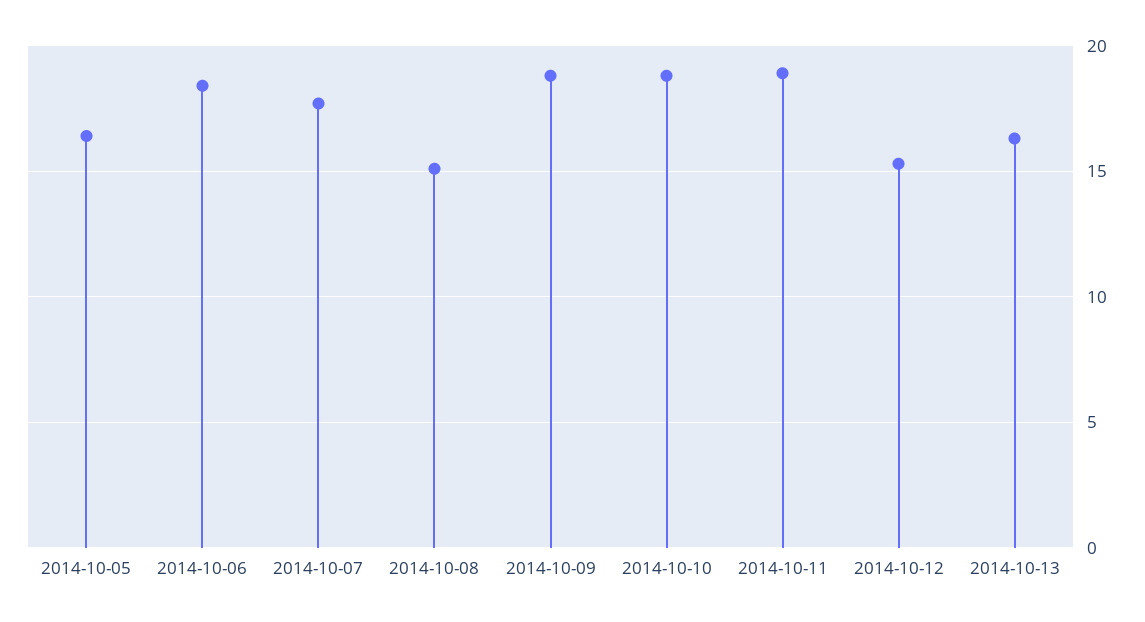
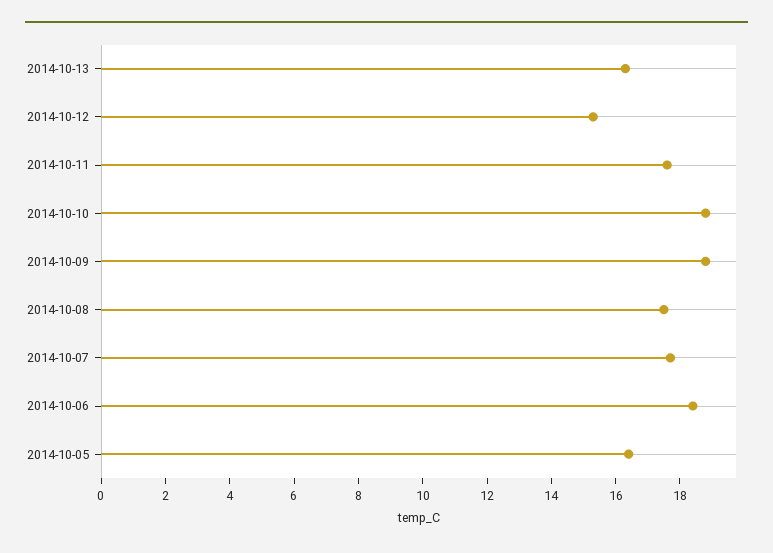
  {
    "2014-10-05": 16.5,
    "2014-10-06": 18.5,
    "2014-10-07": 17.5,
-   "2014-10-08": 15,
+   "2014-10-08": 17.5,
    "2014-10-09": 19,
    "2014-10-10": 19,
-   "2014-10-11": 19,
+   "2014-10-11": 17.5,
    "2014-10-12": 15.5,
    "2014-10-13": 16.5
  }

